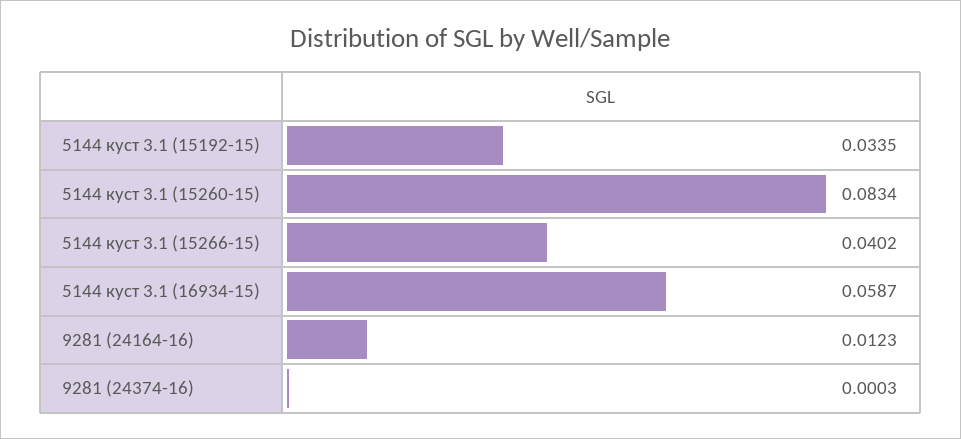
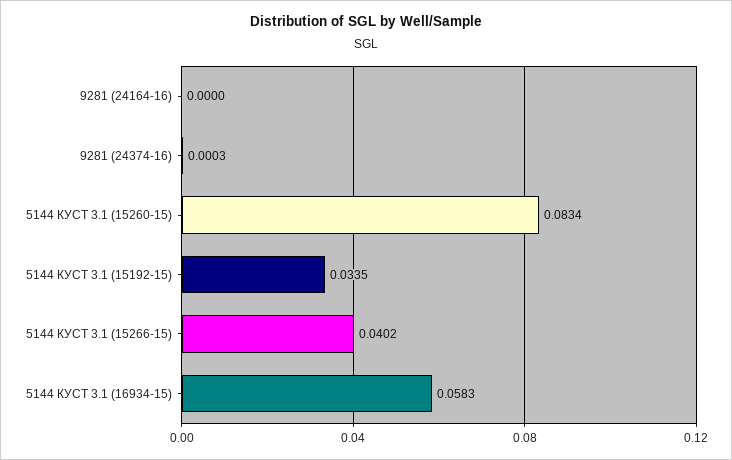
  {
    "5144 куст 3.1 (15192-15)": 0.0335,
    "5144 куст 3.1 (15260-15)": 0.0834,
    "5144 куст 3.1 (15266-15)": 0.0402,
-   "5144 куст 3.1 (16934-15)": 0.0587,
+   "5144 куст 3.1 (16934-15)": 0.0583,
-   "9281 (24164-16)": 0.0123,
+   "9281 (24164-16)": 0,
    "9281 (24374-16)": 0.0003
  }

